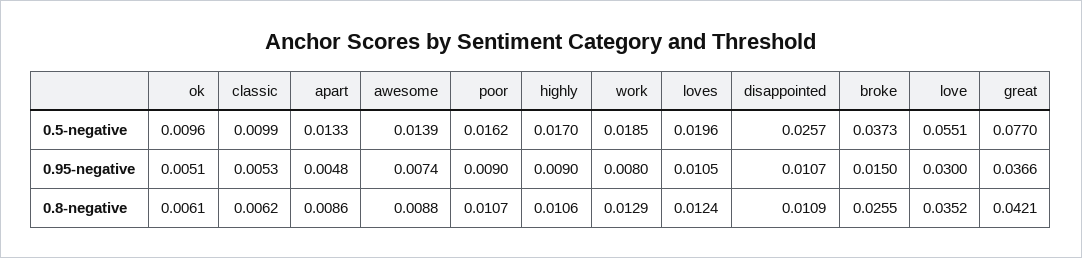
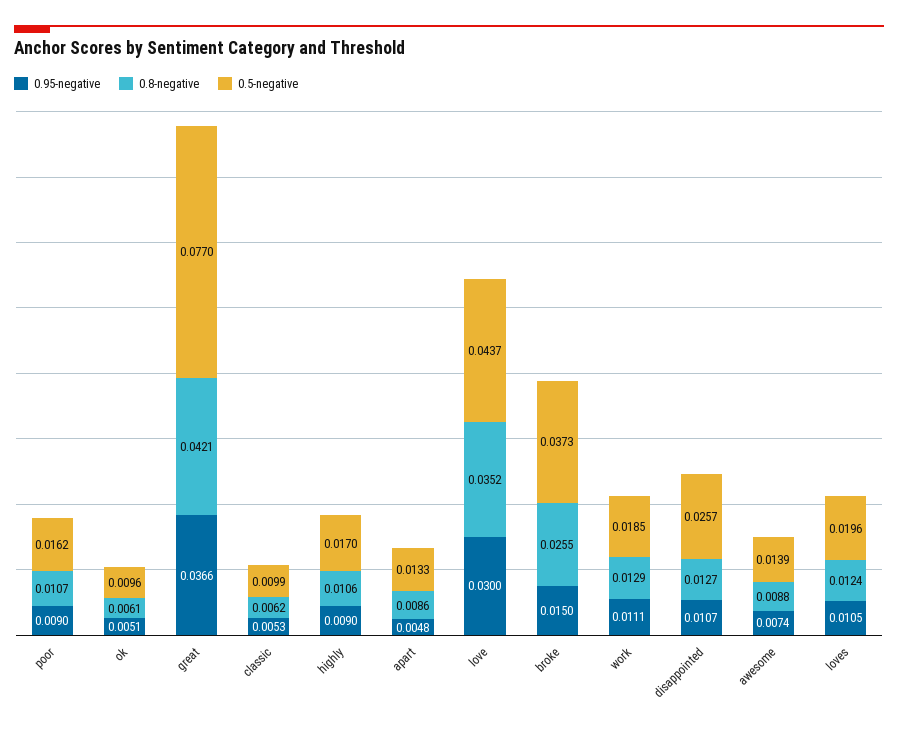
  {
    "0.5-negative": {
      "ok": 0.0096,
      "classic": 0.0099,
      "apart": 0.0133,
      "awesome": 0.0139,
      "poor": 0.0162,
      "highly": 0.017,
      "work": 0.0185,
      "loves": 0.0196,
      "disappointed": 0.0257,
      "broke": 0.0373,
-     "love": 0.0551,
+     "love": 0.0437,
      "great": 0.077
    },
    "0.95-negative": {
      "ok": 0.0051,
      "classic": 0.0053,
      "apart": 0.0048,
      "awesome": 0.0074,
      "poor": 0.009,
      "highly": 0.009,
-     "work": 0.008,
+     "work": 0.0111,
      "loves": 0.0105,
      "disappointed": 0.0107,
      "broke": 0.015,
      "love": 0.03,
      "great": 0.0366
    },
    "0.8-negative": {
      "ok": 0.0061,
      "classic": 0.0062,
      "apart": 0.0086,
      "awesome": 0.0088,
      "poor": 0.0107,
      "highly": 0.0106,
      "work": 0.0129,
      "loves": 0.0124,
-     "disappointed": 0.0109,
+     "disappointed": 0.0127,
      "broke": 0.0255,
      "love": 0.0352,
      "great": 0.0421
    }
  }

